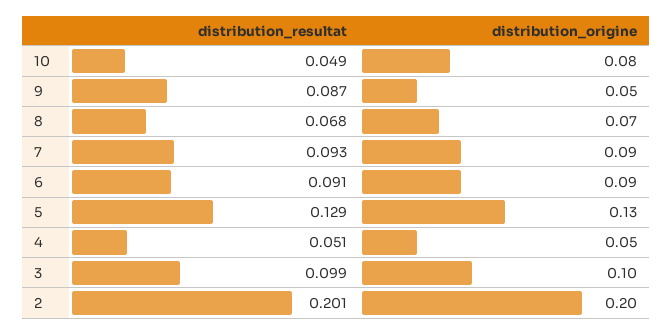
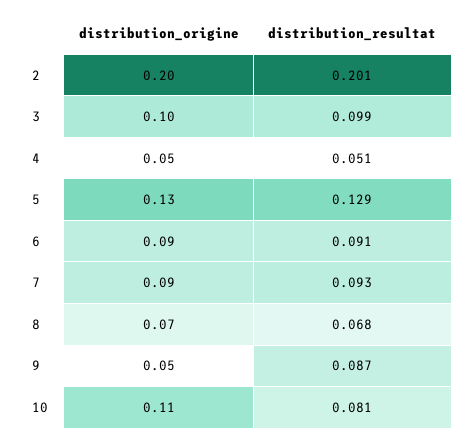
  {
    "distribution_resultat": {
-     "10": 0.049,
+     "10": 0.081,
      "9": 0.087,
      "8": 0.068,
      "7": 0.093,
      "6": 0.091,
      "5": 0.129,
      "4": 0.051,
      "3": 0.099,
      "2": 0.201
    },
    "distribution_origine": {
-     "10": 0.08,
+     "10": 0.11,
      "9": 0.05,
      "8": 0.07,
      "7": 0.09,
      "6": 0.09,
      "5": 0.13,
      "4": 0.05,
      "3": 0.1,
      "2": 0.2
    }
  }

